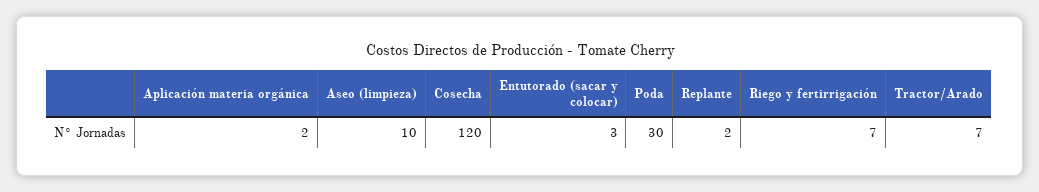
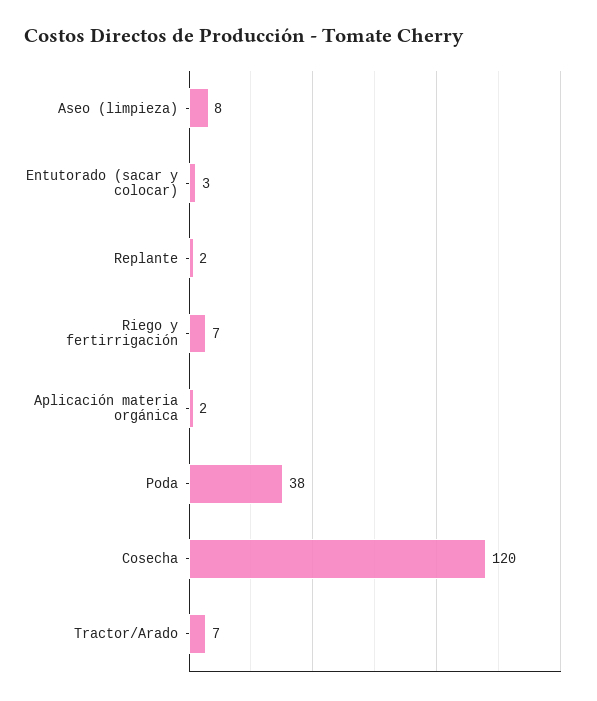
  {
    "Aplicación materia orgánica": 2,
-   "Aseo (limpieza)": 10,
+   "Aseo (limpieza)": 8,
    "Cosecha": 120,
    "Entutorado (sacar y colocar)": 3,
-   "Poda": 30,
+   "Poda": 38,
    "Replante": 2,
    "Riego y fertirrigación": 7,
    "Tractor/Arado": 7
  }

